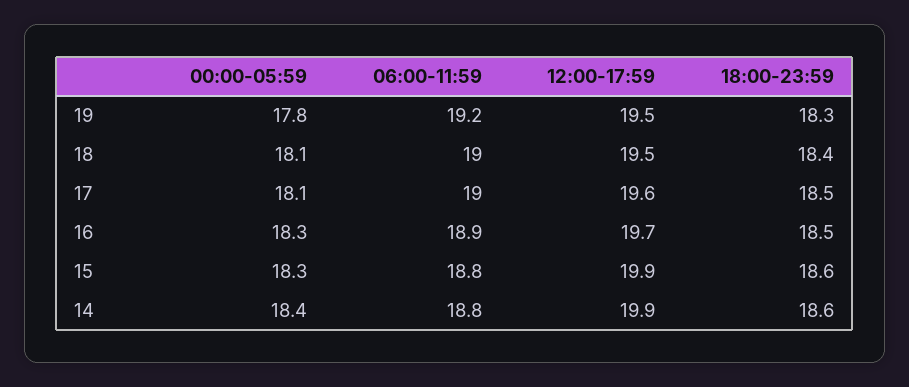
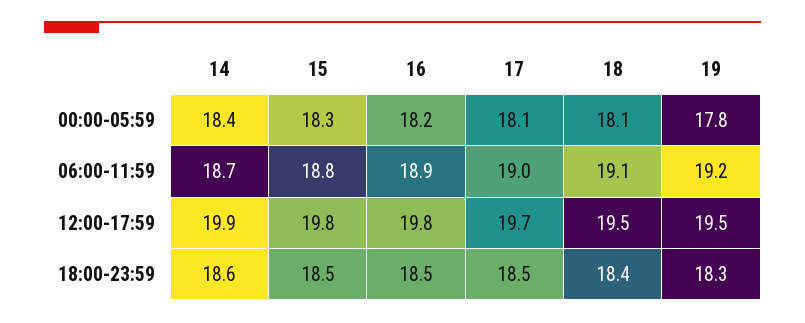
  {
    "00:00-05:59": {
      "19": 17.8,
      "18": 18.1,
      "17": 18.1,
-     "16": 18.3,
+     "16": 18.2,
      "15": 18.3,
      "14": 18.4
    },
    "06:00-11:59": {
      "19": 19.2,
-     "18": 19,
+     "18": 19.1,
      "17": 19,
      "16": 18.9,
      "15": 18.8,
-     "14": 18.8
+     "14": 18.7
    },
    "12:00-17:59": {
      "19": 19.5,
      "18": 19.5,
-     "17": 19.6,
+     "17": 19.7,
-     "16": 19.7,
+     "16": 19.8,
-     "15": 19.9,
+     "15": 19.8,
      "14": 19.9
    },
    "18:00-23:59": {
      "19": 18.3,
      "18": 18.4,
      "17": 18.5,
      "16": 18.5,
-     "15": 18.6,
+     "15": 18.5,
      "14": 18.6
    }
  }

